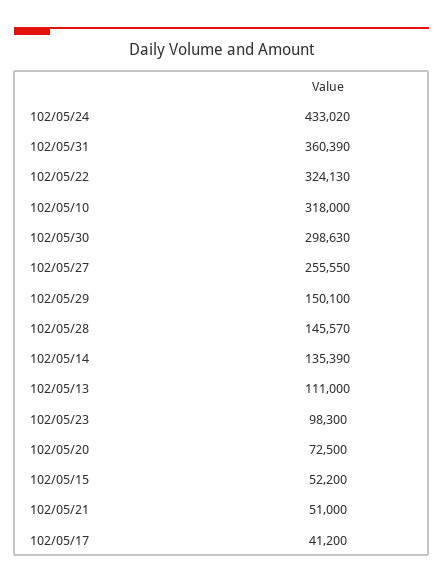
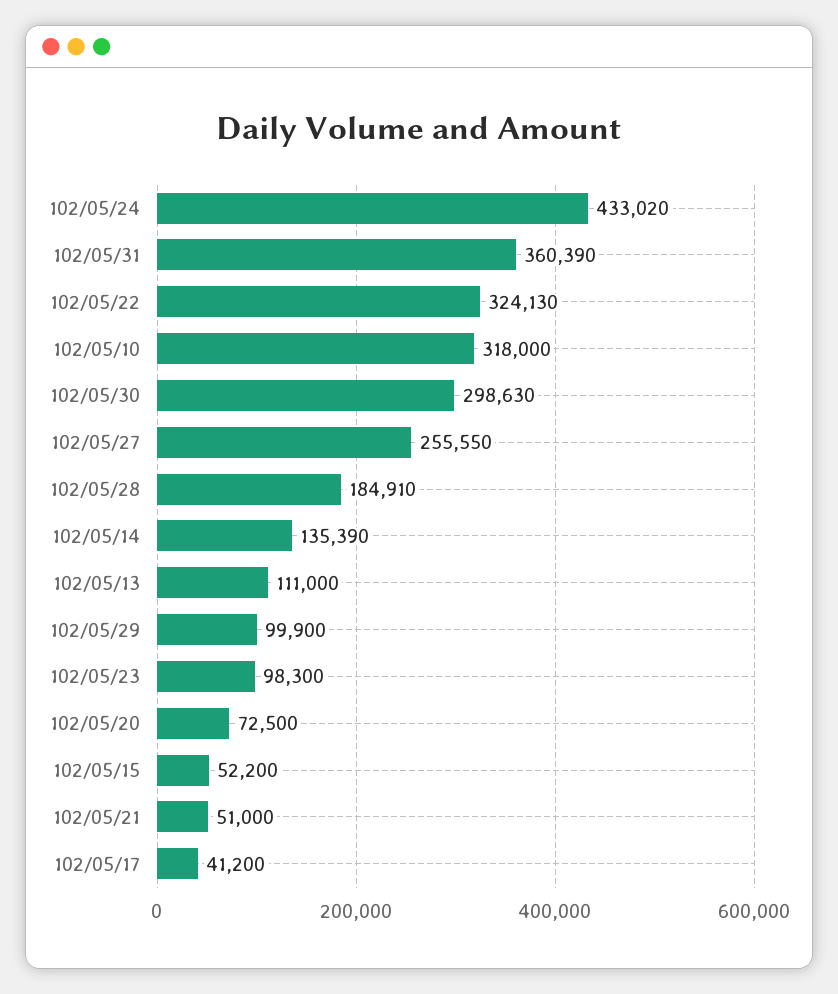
  {
    "102/05/24": 433020,
    "102/05/31": 360390,
    "102/05/22": 324130,
    "102/05/10": 318000,
    "102/05/30": 298630,
    "102/05/27": 255550,
-   "102/05/29": 150100,
+   "102/05/29": 99900,
-   "102/05/28": 145570,
+   "102/05/28": 184910,
    "102/05/14": 135390,
    "102/05/13": 111000,
    "102/05/23": 98300,
    "102/05/20": 72500,
    "102/05/15": 52200,
    "102/05/21": 51000,
    "102/05/17": 41200
  }

